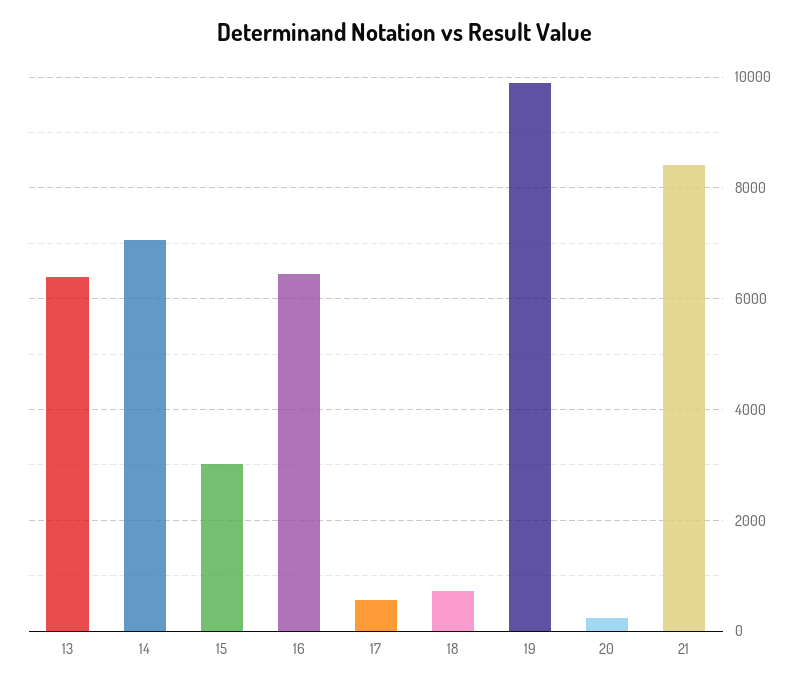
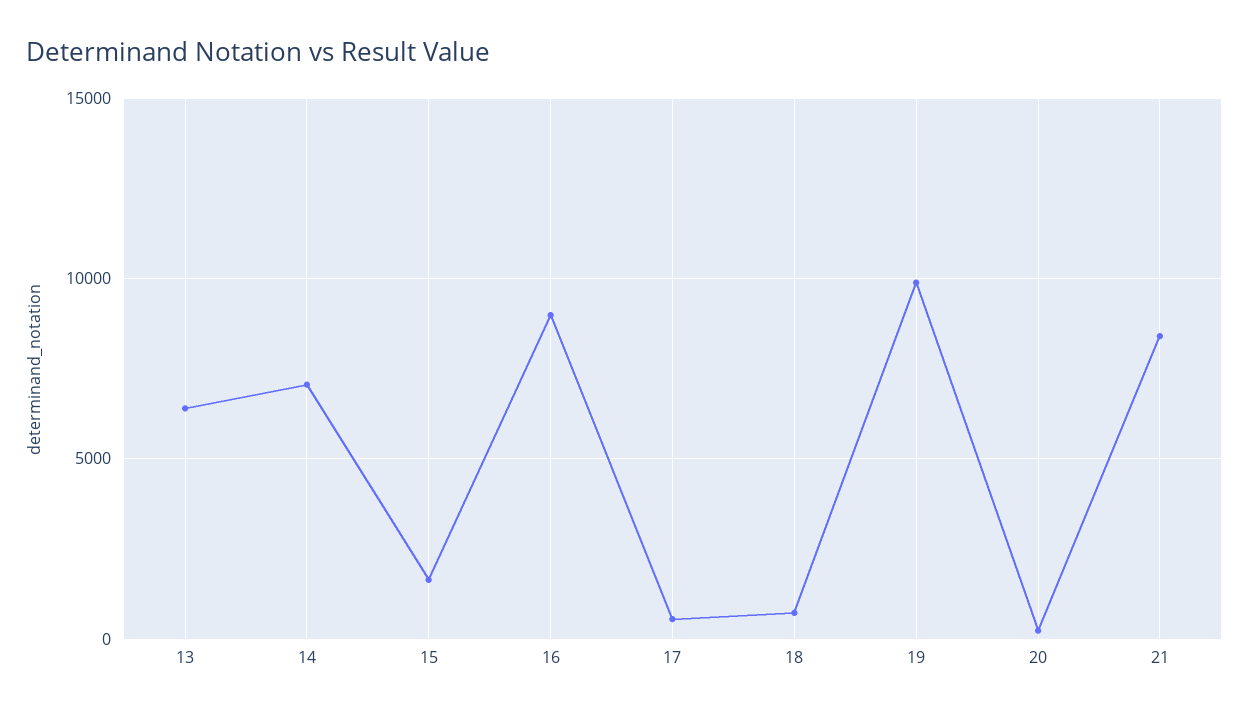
  {
    "13": 6400,
    "14": 7000,
-   "15": 3000,
+   "15": 1500,
-   "16": 6400,
+   "16": 9000,
    "17": 600,
    "18": 800,
    "19": 9800,
    "20": 200,
    "21": 8400
  }

